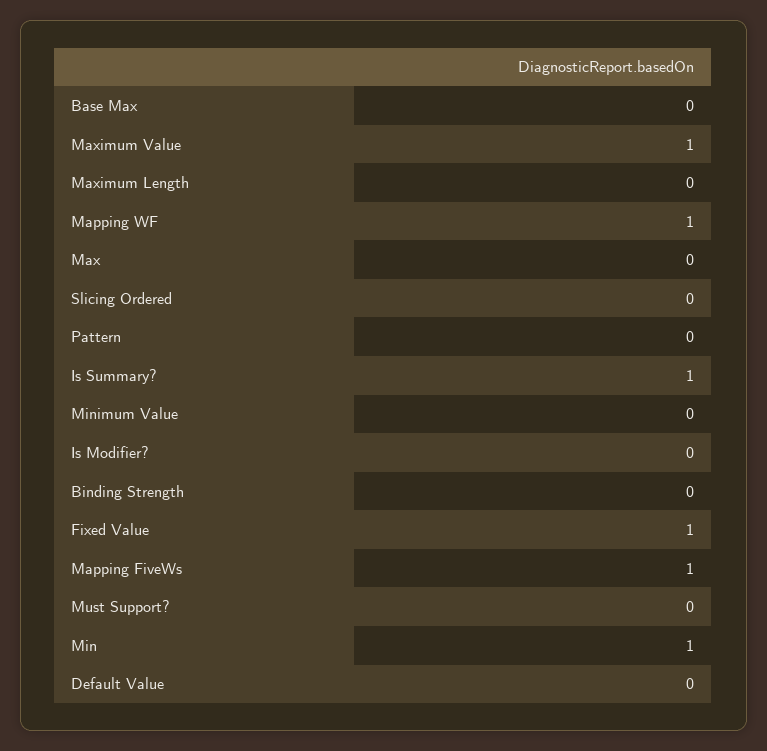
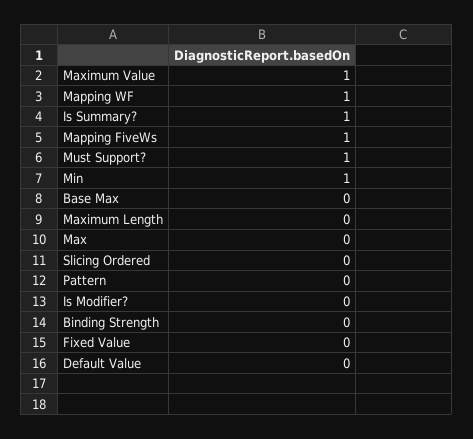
  {
    "Base Max": 0,
    "Maximum Value": 1,
    "Maximum Length": 0,
    "Mapping WF": 1,
    "Max": 0,
    "Slicing Ordered": 0,
    "Pattern": 0,
    "Is Summary?": 1,
-   "Minimum Value": 0,
    "Is Modifier?": 0,
    "Binding Strength": 0,
-   "Fixed Value": 1,
+   "Fixed Value": 0,
    "Mapping FiveWs": 1,
-   "Must Support?": 0,
+   "Must Support?": 1,
    "Min": 1,
    "Default Value": 0
  }

